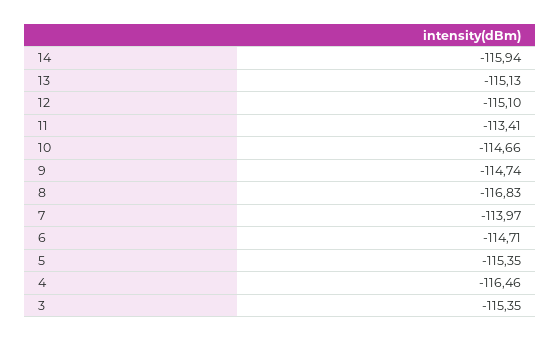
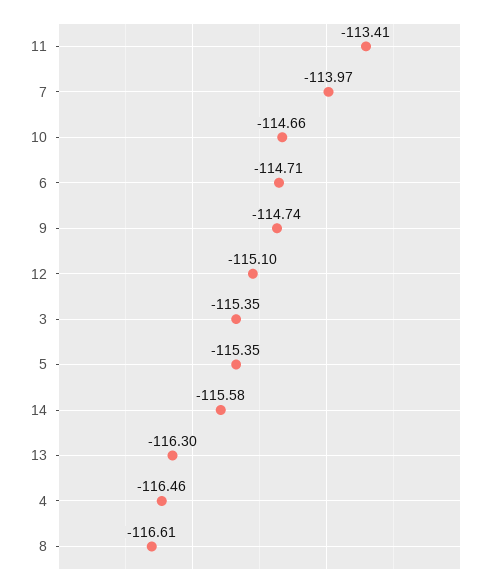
  {
-   "14": -115.94,
+   "14": -115.58,
-   "13": -115.13,
+   "13": -116.3,
    "12": -115.1,
    "11": -113.41,
    "10": -114.66,
    "9": -114.74,
-   "8": -116.83,
+   "8": -116.61,
    "7": -113.97,
    "6": -114.71,
    "5": -115.35,
    "4": -116.46,
    "3": -115.35
  }

